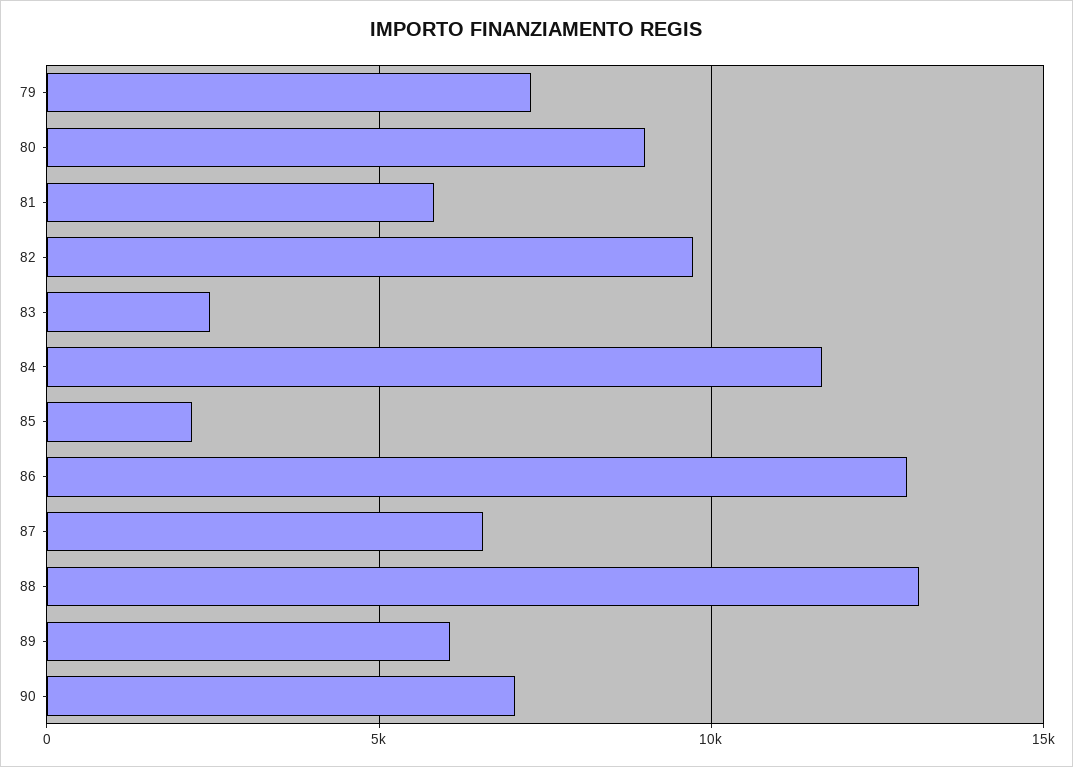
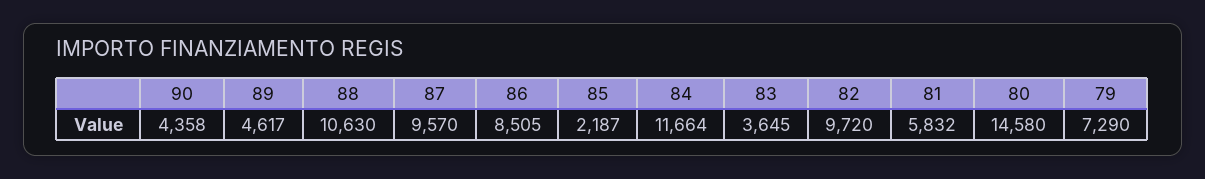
  {
    "79": 7290,
-   "80": 9000,
+   "80": 14580,
    "81": 5832,
    "82": 9720,
-   "83": 2500,
+   "83": 3645,
    "84": 11664,
    "85": 2187,
-   "86": 13000,
+   "86": 8505,
-   "87": 6500,
+   "87": 9570,
-   "88": 13000,
+   "88": 10630,
-   "89": 6000,
+   "89": 4617,
-   "90": 7000
+   "90": 4358
  }

